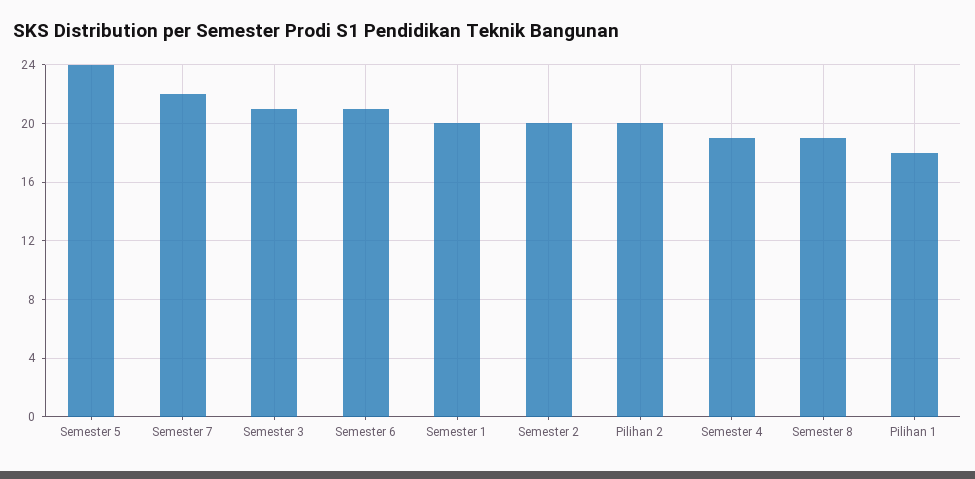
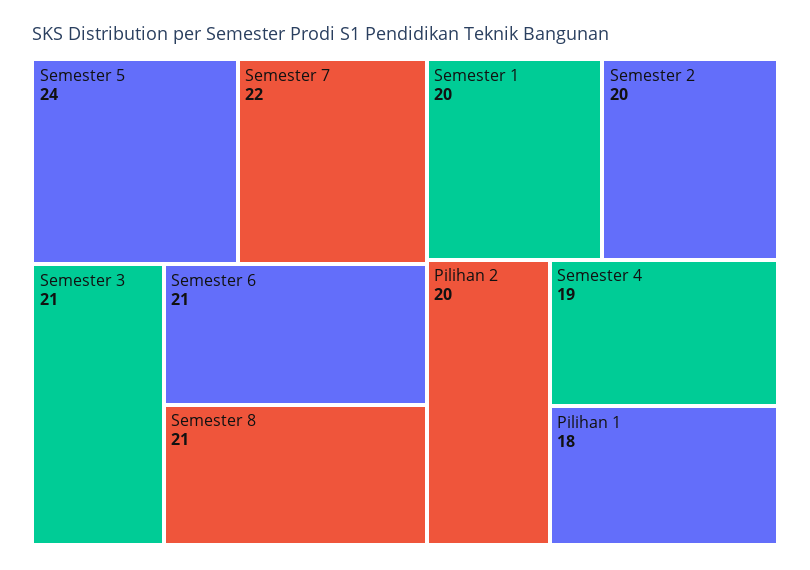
  {
    "Semester 5": 24,
    "Semester 7": 22,
    "Semester 3": 21,
    "Semester 6": 21,
    "Semester 1": 20,
    "Semester 2": 20,
    "Pilihan 2": 20,
    "Semester 4": 19,
-   "Semester 8": 19,
+   "Semester 8": 21,
    "Pilihan 1": 18
  }

